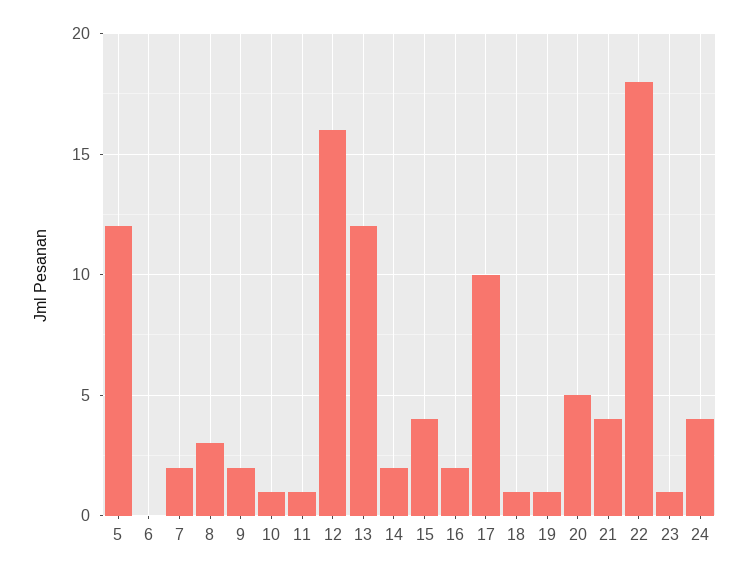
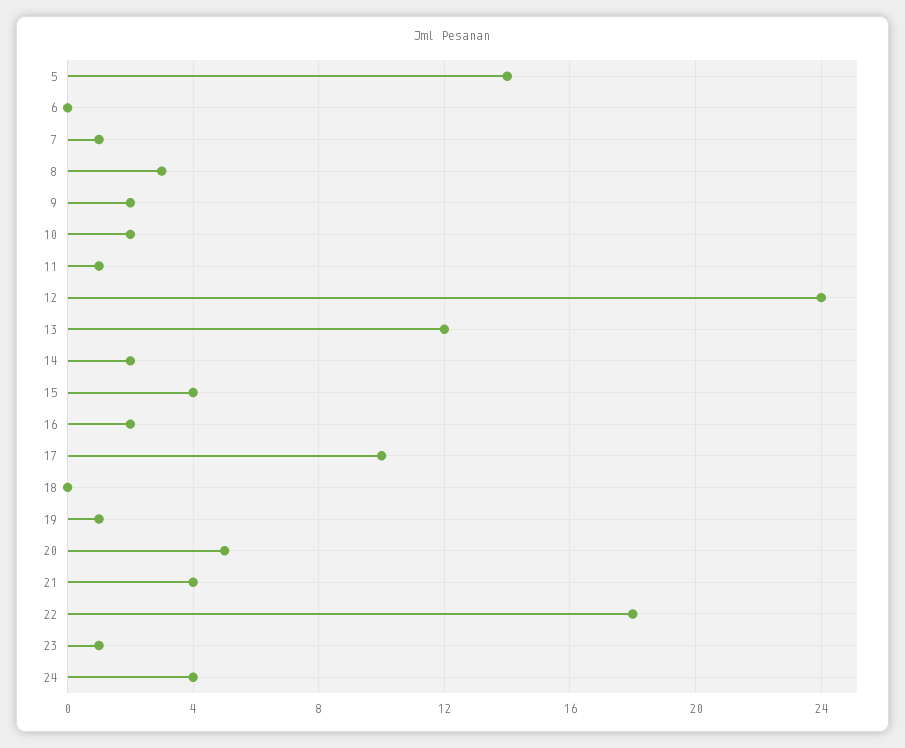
  {
-   "5": 12,
+   "5": 14,
    "6": 0,
-   "7": 2,
+   "7": 1,
    "8": 3,
    "9": 2,
-   "10": 1,
+   "10": 2,
    "11": 1,
-   "12": 16,
+   "12": 24,
    "13": 12,
    "14": 2,
    "15": 4,
    "16": 2,
    "17": 10,
-   "18": 1,
+   "18": 0,
    "19": 1,
    "20": 5,
    "21": 4,
    "22": 18,
    "23": 1,
    "24": 4
  }

